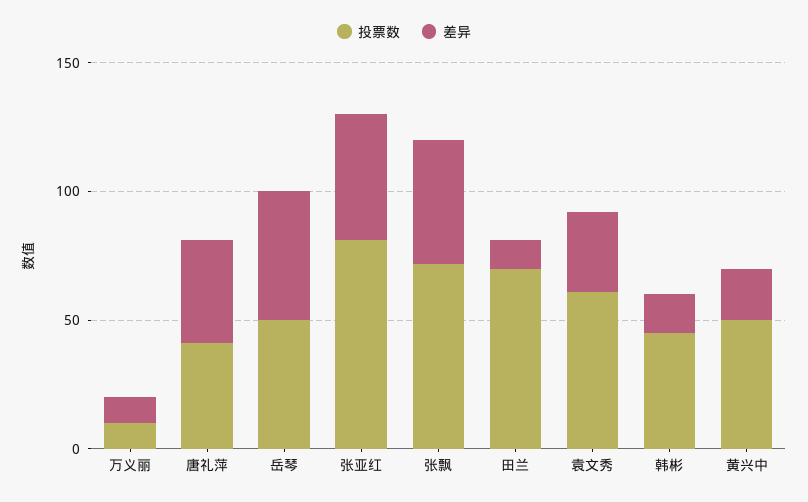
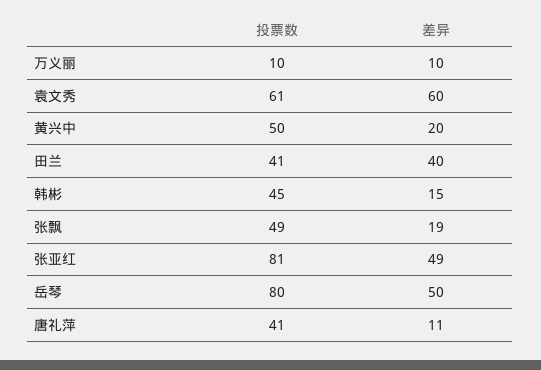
  {
    "投票数": {
      "万义丽": 10,
      "唐礼萍": 41,
-     "岳琴": 50,
+     "岳琴": 80,
      "张亚红": 81,
-     "张飘": 70,
+     "张飘": 49,
-     "田兰": 70,
+     "田兰": 41,
      "袁文秀": 61,
      "韩彬": 45,
      "黄兴中": 50
    },
    "差异": {
      "万义丽": 10,
-     "唐礼萍": 40,
+     "唐礼萍": 11,
      "岳琴": 50,
      "张亚红": 49,
-     "张飘": 50,
+     "张飘": 19,
-     "田兰": 10,
+     "田兰": 40,
-     "袁文秀": 30,
+     "袁文秀": 60,
      "韩彬": 15,
      "黄兴中": 20
    }
  }

